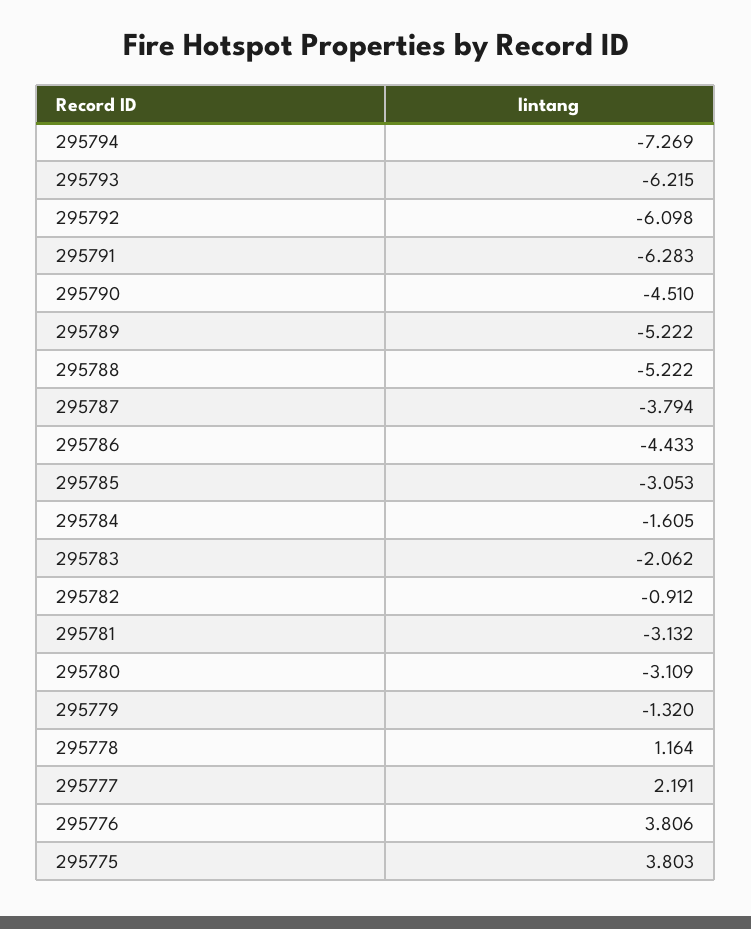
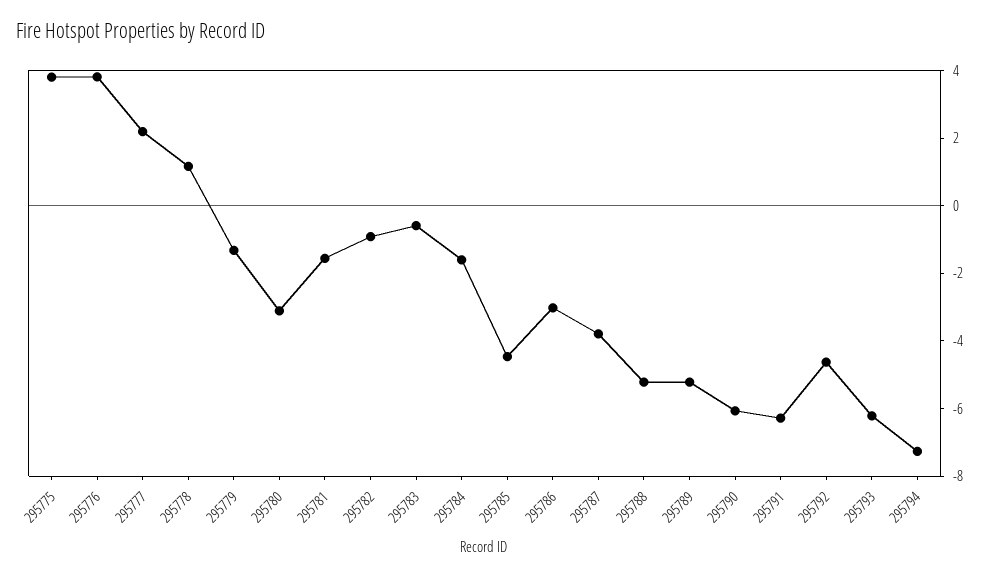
  {
    "295794": -7.269,
    "295793": -6.215,
-   "295792": -6.098,
+   "295792": -4.5,
    "295791": -6.283,
-   "295790": -4.51,
+   "295790": -6,
    "295789": -5.222,
    "295788": -5.222,
    "295787": -3.794,
-   "295786": -4.433,
+   "295786": -3,
-   "295785": -3.053,
+   "295785": -4.5,
    "295784": -1.605,
-   "295783": -2.062,
+   "295783": -0.5,
    "295782": -0.912,
-   "295781": -3.132,
+   "295781": -1.5,
    "295780": -3.109,
    "295779": -1.32,
    "295778": 1.164,
    "295777": 2.191,
    "295776": 3.806,
    "295775": 3.803
  }

